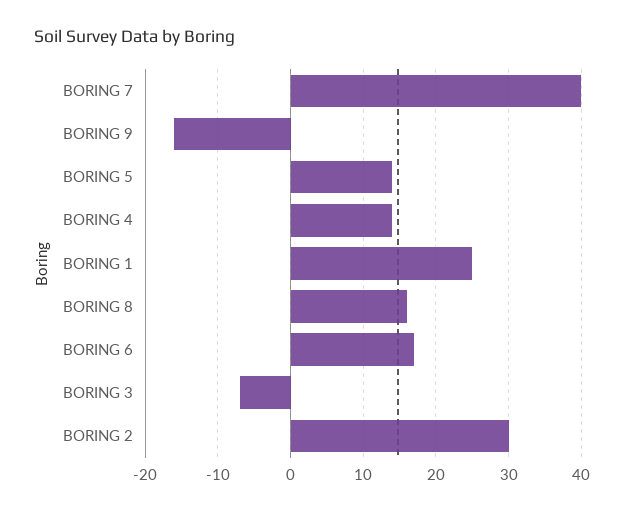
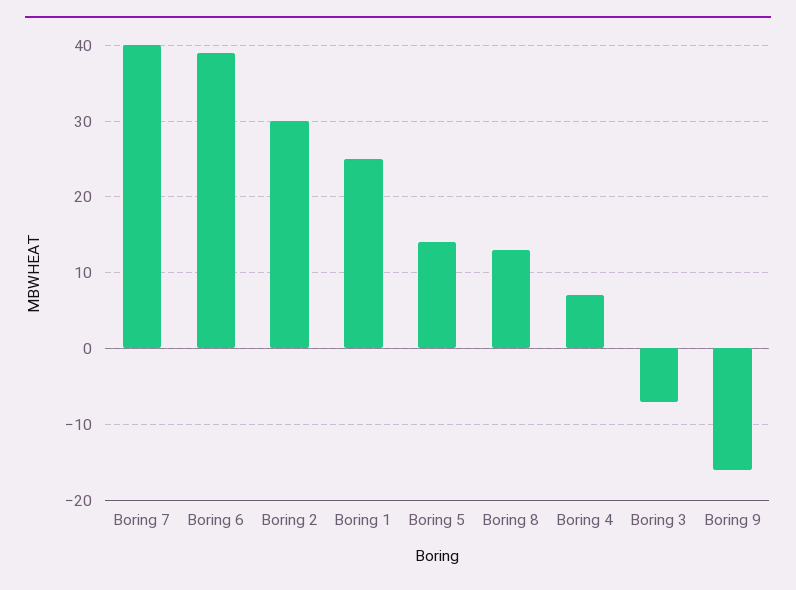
  {
    "BORING 7": 40,
    "BORING 9": -16,
    "BORING 5": 14,
-   "BORING 4": 14,
+   "BORING 4": 7,
    "BORING 1": 25,
-   "BORING 8": 16,
+   "BORING 8": 13,
-   "BORING 6": 17,
+   "BORING 6": 39,
    "BORING 3": -7,
    "BORING 2": 30
  }

